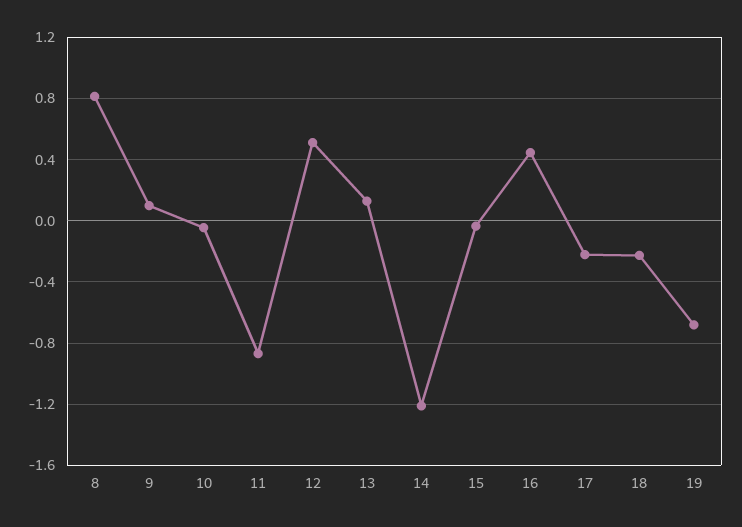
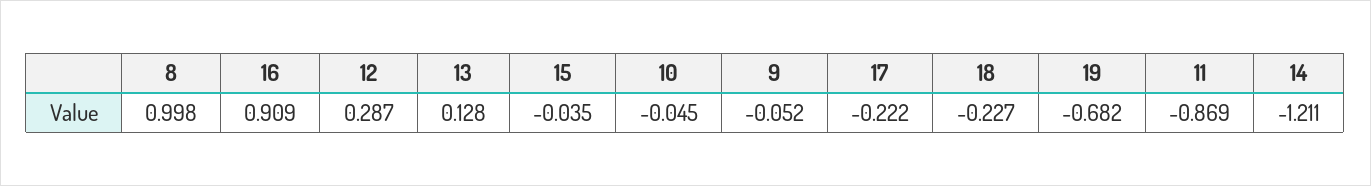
  {
-   "8": 0.8,
+   "8": 0.998,
-   "9": 0.1,
+   "9": -0.052,
    "10": -0.045,
    "11": -0.869,
-   "12": 0.5,
+   "12": 0.287,
    "13": 0.128,
    "14": -1.211,
    "15": -0.035,
-   "16": 0.45,
+   "16": 0.909,
    "17": -0.222,
    "18": -0.227,
    "19": -0.682
  }

